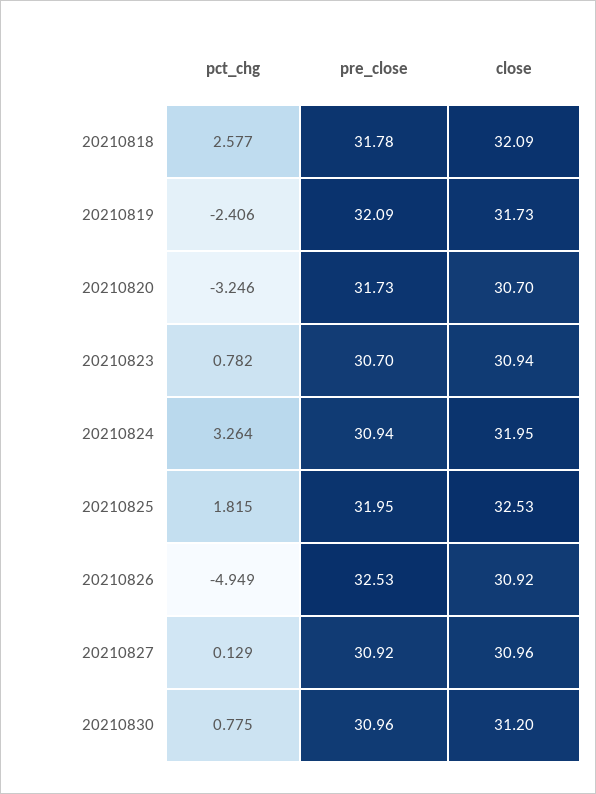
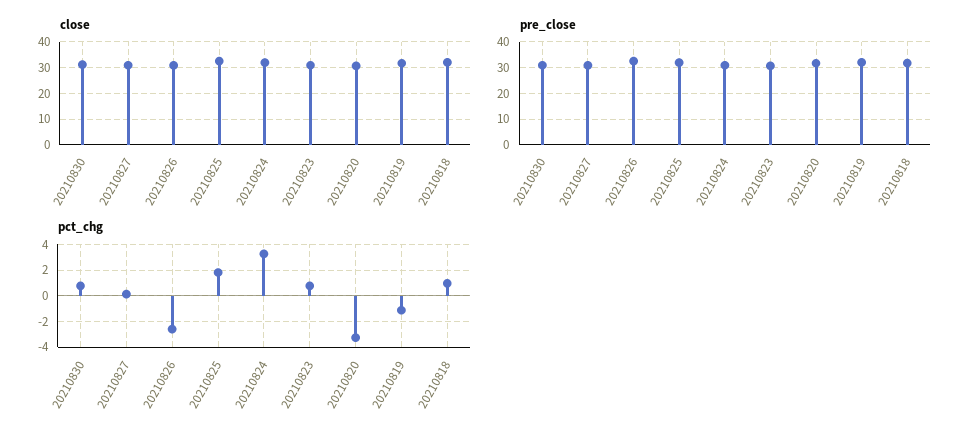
  {
    "pct_chg": {
-     "20210818": 2.577,
+     "20210818": 1,
-     "20210819": -2.406,
+     "20210819": -1,
      "20210820": -3.246,
      "20210823": 0.782,
      "20210824": 3.264,
      "20210825": 1.815,
-     "20210826": -4.949,
+     "20210826": -2.5,
      "20210827": 0.129,
      "20210830": 0.775
    },
    "pre_close": {
      "20210818": 31.78,
      "20210819": 32.09,
      "20210820": 31.73,
      "20210823": 30.7,
      "20210824": 30.94,
      "20210825": 31.95,
      "20210826": 32.53,
      "20210827": 30.92,
      "20210830": 30.96
    },
    "close": {
      "20210818": 32.09,
      "20210819": 31.73,
      "20210820": 30.7,
      "20210823": 30.94,
      "20210824": 31.95,
      "20210825": 32.53,
      "20210826": 30.92,
      "20210827": 30.96,
      "20210830": 31.2
    }
  }

